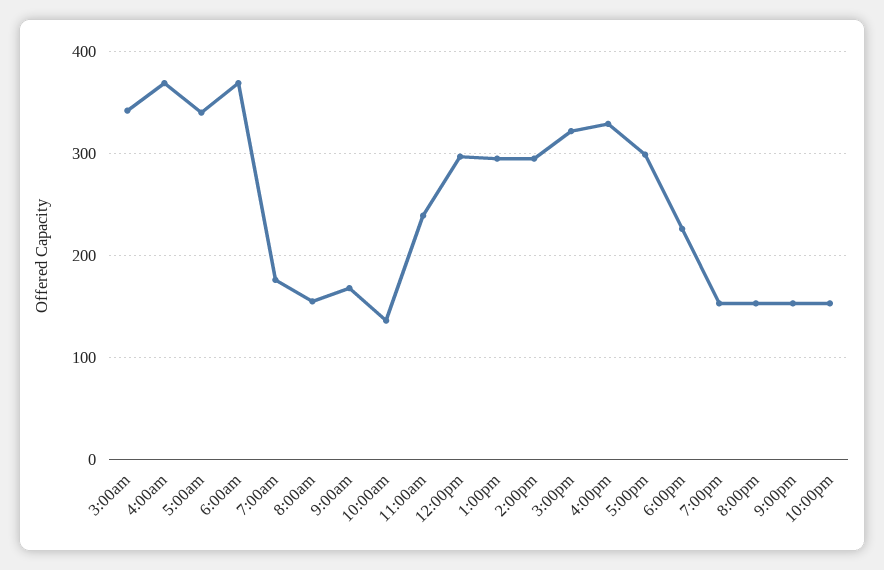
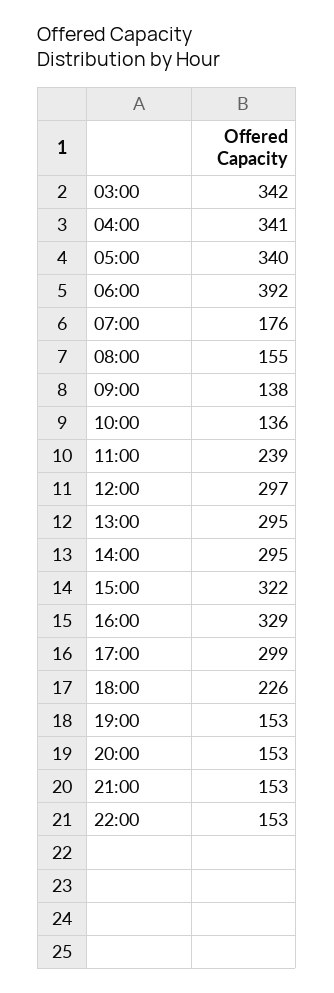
  {
    "3:00am": 342,
-   "4:00am": 370,
+   "4:00am": 341,
    "5:00am": 340,
-   "6:00am": 370,
+   "6:00am": 392,
    "7:00am": 176,
    "8:00am": 155,
-   "9:00am": 170,
+   "9:00am": 138,
    "10:00am": 136,
    "11:00am": 239,
    "12:00pm": 297,
    "1:00pm": 295,
    "2:00pm": 295,
    "3:00pm": 322,
    "4:00pm": 329,
    "5:00pm": 299,
    "6:00pm": 226,
    "7:00pm": 153,
    "8:00pm": 153,
    "9:00pm": 153,
    "10:00pm": 153
  }

